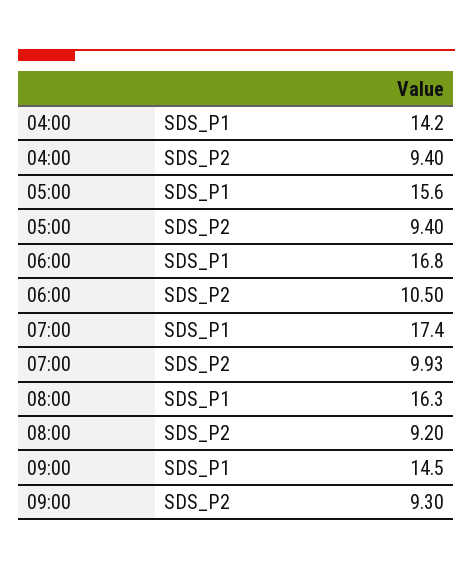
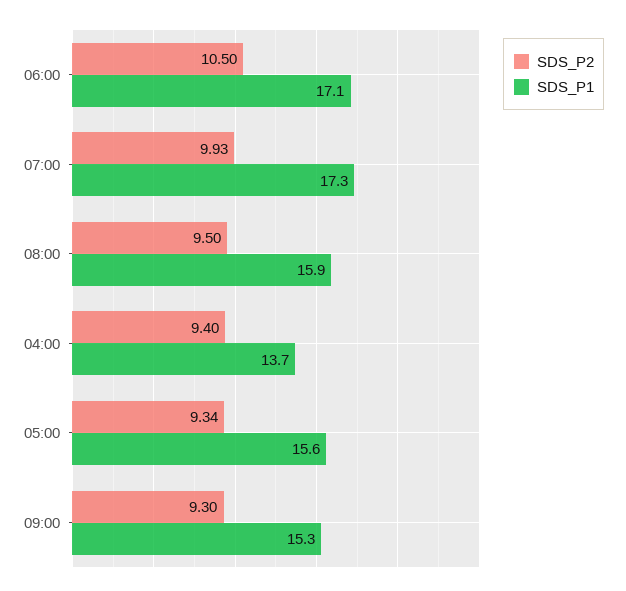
  {
    "SDS_P1": {
-     "04:00": 14.2,
+     "04:00": 13.7,
      "05:00": 15.6,
-     "06:00": 16.8,
+     "06:00": 17.1,
-     "07:00": 17.4,
+     "07:00": 17.3,
-     "08:00": 16.3,
+     "08:00": 15.9,
-     "09:00": 14.5
+     "09:00": 15.3
    },
    "SDS_P2": {
      "04:00": 9.4,
-     "05:00": 9.4,
+     "05:00": 9.34,
      "06:00": 10.5,
      "07:00": 9.93,
-     "08:00": 9.2,
+     "08:00": 9.5,
      "09:00": 9.3
    }
  }

